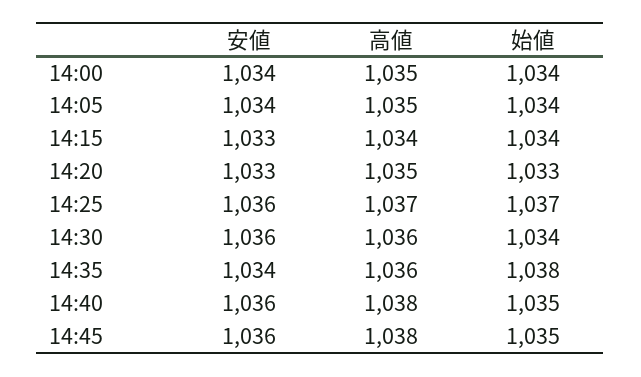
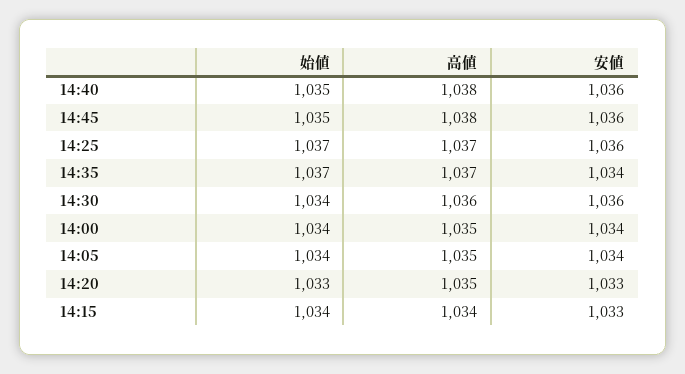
  {
    "安値": {
      "14:00": 1034,
      "14:05": 1034,
      "14:15": 1033,
      "14:20": 1033,
      "14:25": 1036,
      "14:30": 1036,
      "14:35": 1034,
      "14:40": 1036,
      "14:45": 1036
    },
    "高値": {
      "14:00": 1035,
      "14:05": 1035,
      "14:15": 1034,
      "14:20": 1035,
      "14:25": 1037,
      "14:30": 1036,
-     "14:35": 1036,
+     "14:35": 1037,
      "14:40": 1038,
      "14:45": 1038
    },
    "始値": {
      "14:00": 1034,
      "14:05": 1034,
      "14:15": 1034,
      "14:20": 1033,
      "14:25": 1037,
      "14:30": 1034,
-     "14:35": 1038,
+     "14:35": 1037,
      "14:40": 1035,
      "14:45": 1035
    }
  }

